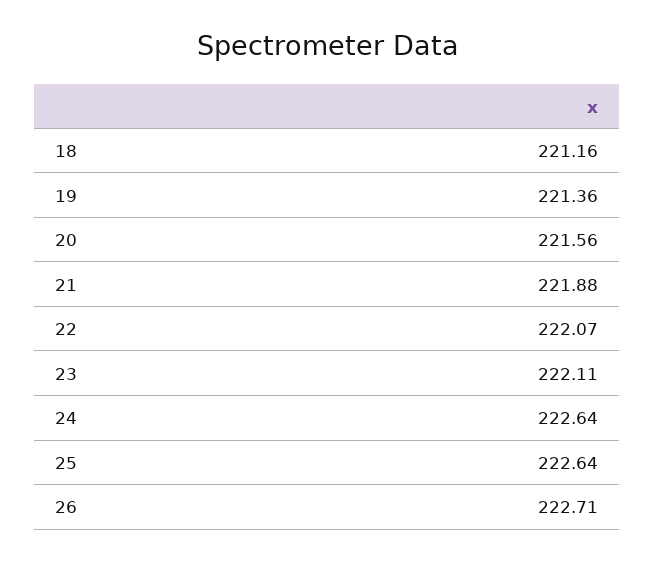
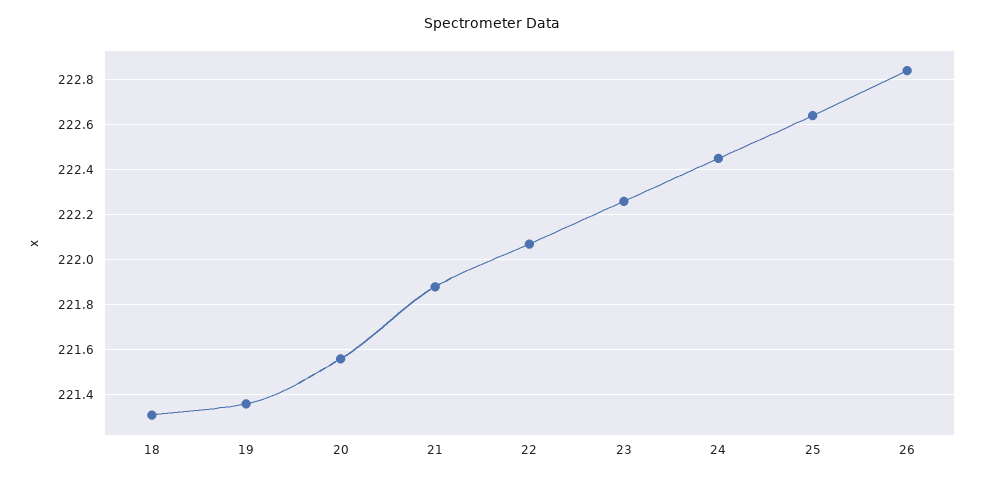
  {
-   "18": 221.16,
+   "18": 221.3,
    "19": 221.36,
    "20": 221.56,
    "21": 221.88,
    "22": 222.07,
-   "23": 222.11,
+   "23": 222.25,
-   "24": 222.64,
+   "24": 222.45,
    "25": 222.64,
-   "26": 222.71
+   "26": 222.85
  }

